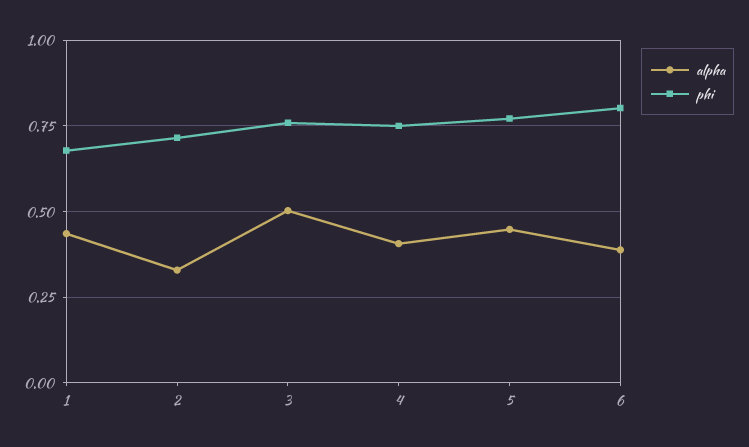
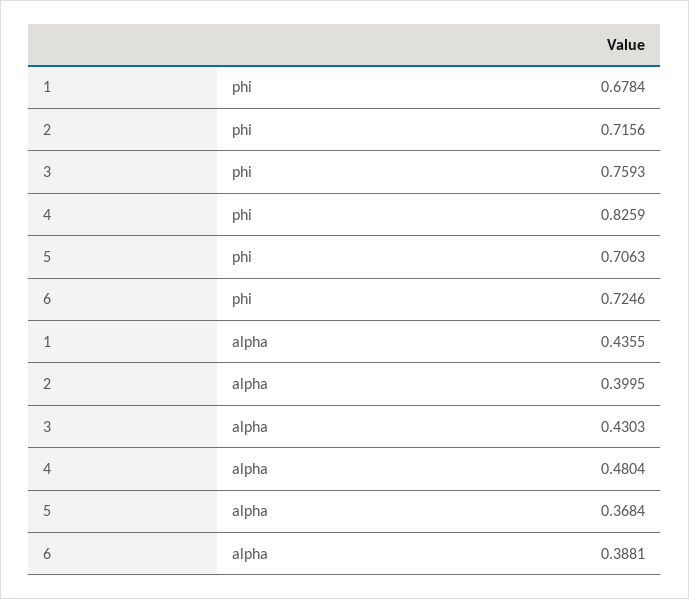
  {
    "alpha": {
      "1": 0.4355,
-     "2": 0.325,
+     "2": 0.3995,
-     "3": 0.5,
+     "3": 0.4303,
-     "4": 0.4,
+     "4": 0.4804,
-     "5": 0.45,
+     "5": 0.3684,
      "6": 0.3881
    },
    "phi": {
      "1": 0.6784,
      "2": 0.7156,
      "3": 0.7593,
-     "4": 0.75,
+     "4": 0.8259,
-     "5": 0.775,
+     "5": 0.7063,
-     "6": 0.8
+     "6": 0.7246
    }
  }

